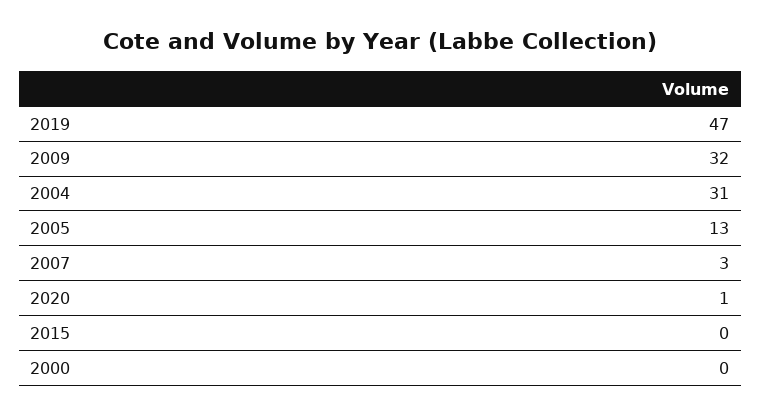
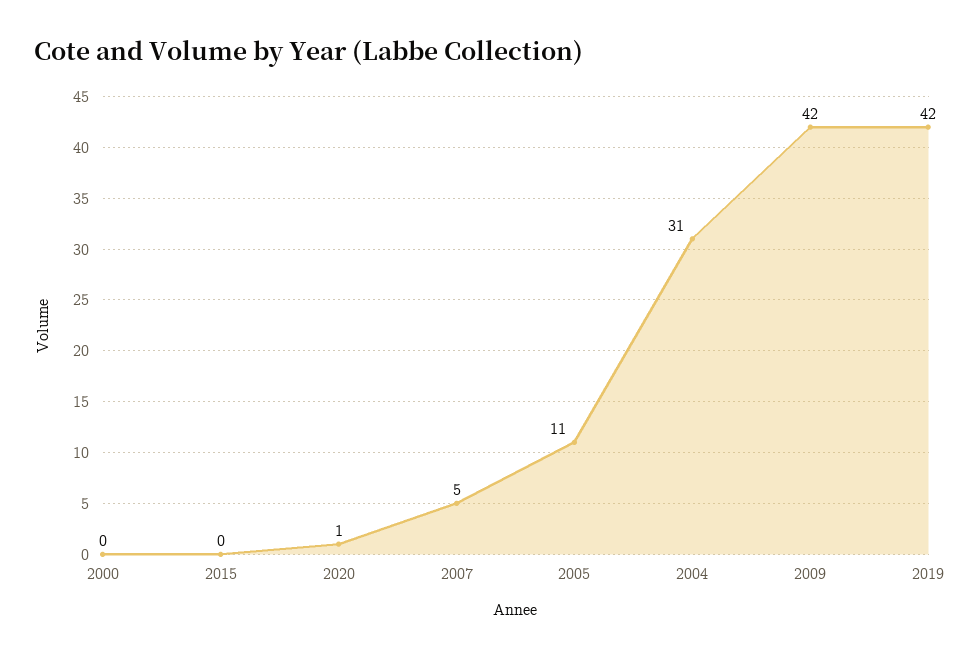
  {
-   "2019": 47,
+   "2019": 42,
-   "2009": 32,
+   "2009": 42,
    "2004": 31,
-   "2005": 13,
+   "2005": 11,
-   "2007": 3,
+   "2007": 5,
    "2020": 1,
    "2015": 0,
    "2000": 0
  }

